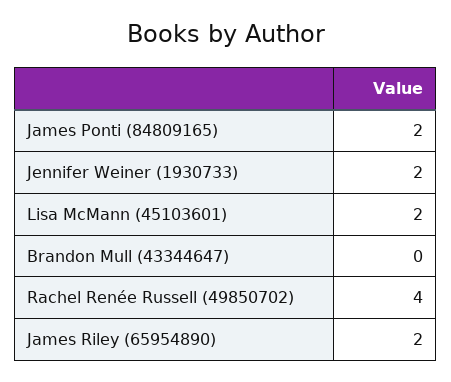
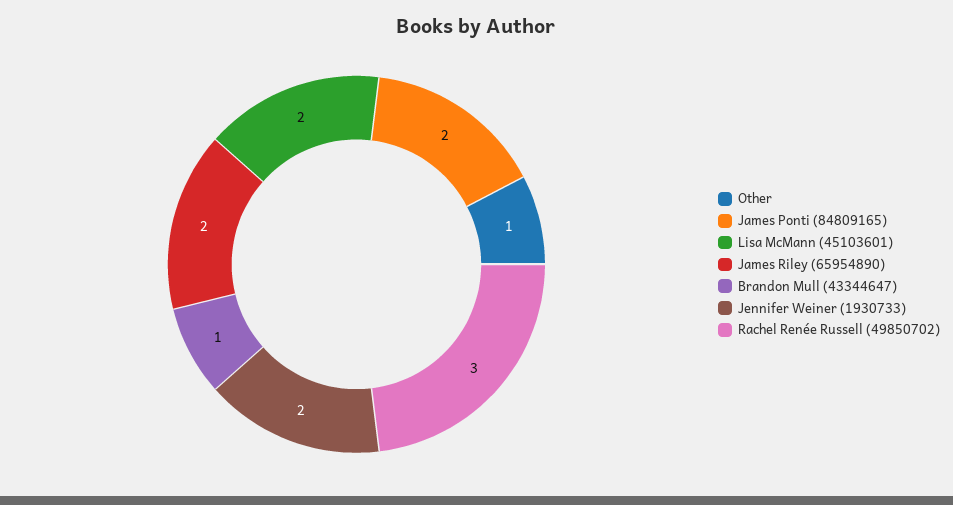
  {
    "James Ponti (84809165)": 2,
    "Jennifer Weiner (1930733)": 2,
    "Lisa McMann (45103601)": 2,
-   "Brandon Mull (43344647)": 0,
+   "Brandon Mull (43344647)": 1,
-   "Rachel Renée Russell (49850702)": 4,
+   "Rachel Renée Russell (49850702)": 3,
-   "James Riley (65954890)": 2
+   "James Riley (65954890)": 2,
+   "Other": 1
  }

